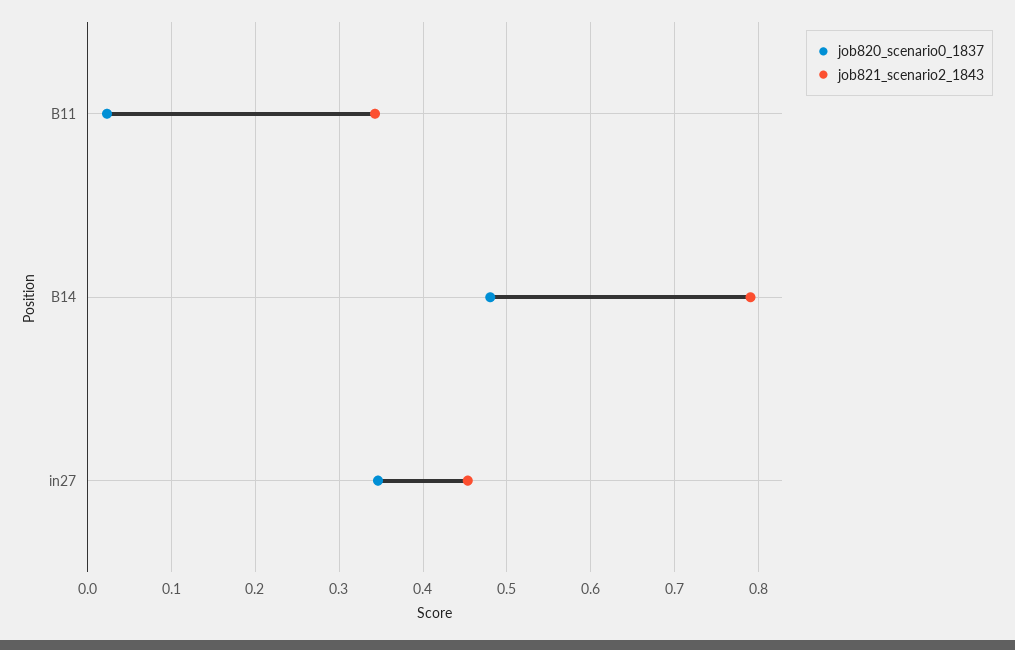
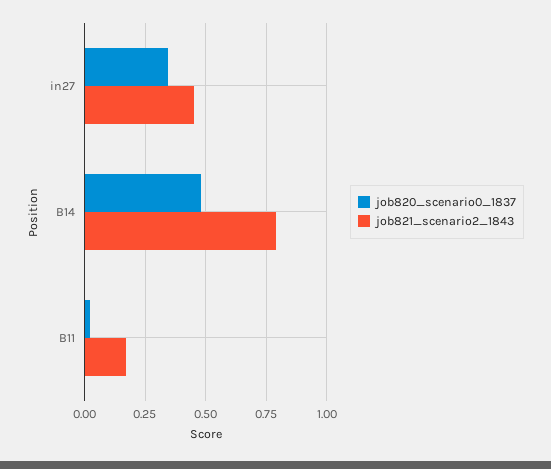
  {
    "job820_scenario0_1837": {
      "B11": 0.02,
      "B14": 0.48,
      "in27": 0.35
    },
    "job821_scenario2_1843": {
-     "B11": 0.34,
+     "B11": 0.175,
      "B14": 0.79,
      "in27": 0.45
    }
  }

